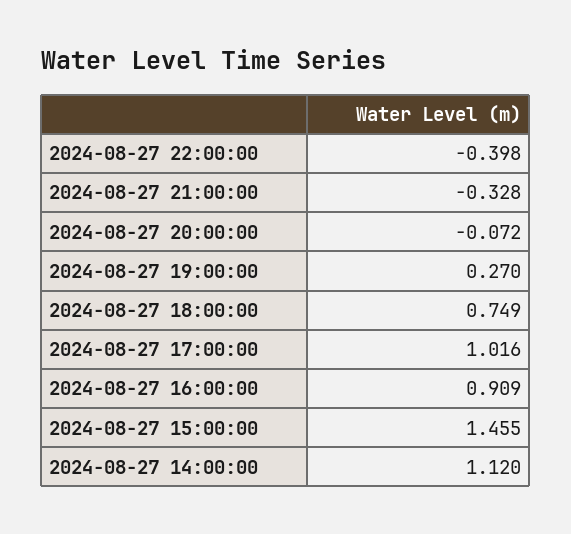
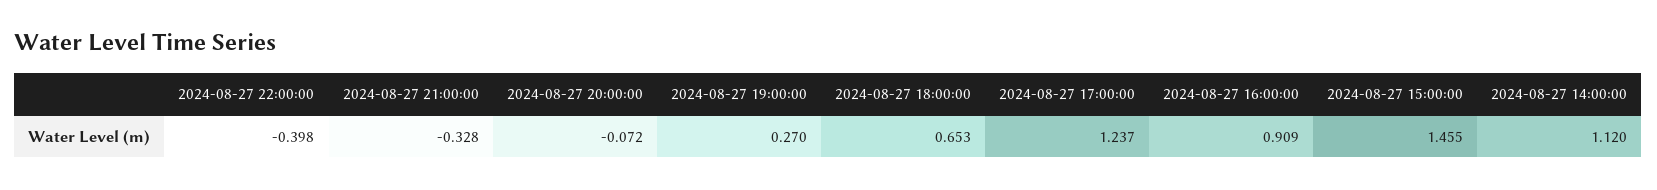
  {
    "2024-08-27 22:00:00": -0.398,
    "2024-08-27 21:00:00": -0.328,
    "2024-08-27 20:00:00": -0.072,
    "2024-08-27 19:00:00": 0.27,
-   "2024-08-27 18:00:00": 0.749,
+   "2024-08-27 18:00:00": 0.653,
-   "2024-08-27 17:00:00": 1.016,
+   "2024-08-27 17:00:00": 1.237,
    "2024-08-27 16:00:00": 0.909,
    "2024-08-27 15:00:00": 1.455,
    "2024-08-27 14:00:00": 1.12
  }

